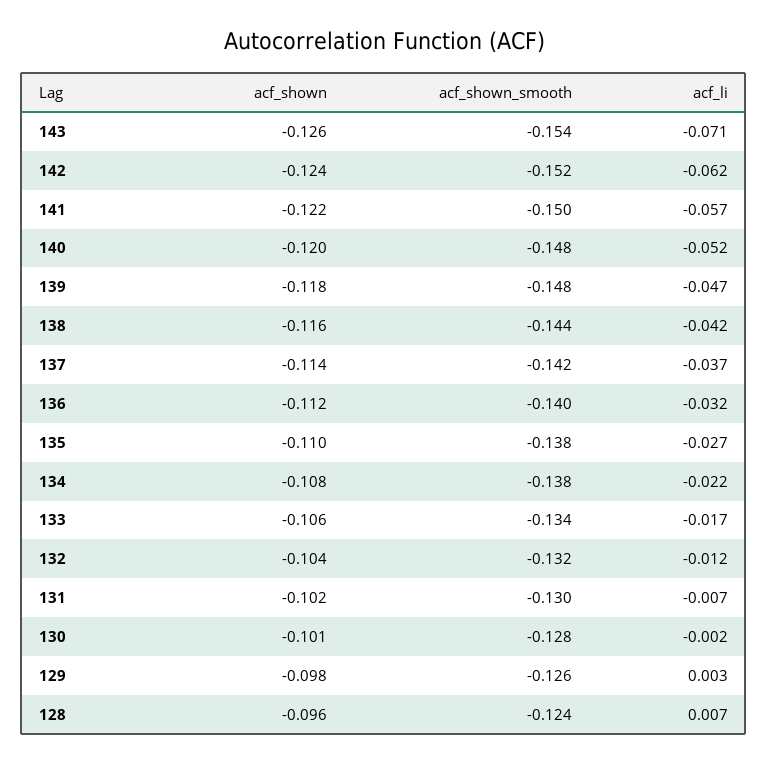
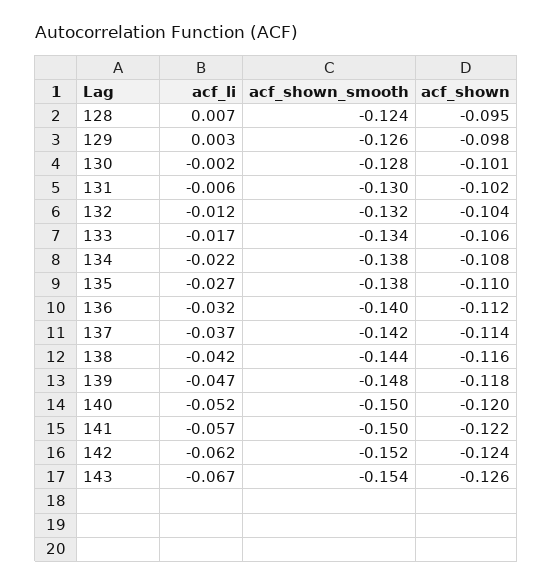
  {
    "acf_shown": {
      "143": -0.126,
      "142": -0.124,
      "141": -0.122,
      "140": -0.12,
      "139": -0.118,
      "138": -0.116,
      "137": -0.114,
      "136": -0.112,
      "135": -0.11,
      "134": -0.108,
      "133": -0.106,
      "132": -0.104,
      "131": -0.102,
      "130": -0.101,
      "129": -0.098,
-     "128": -0.096
+     "128": -0.095
    },
    "acf_shown_smooth": {
      "143": -0.154,
      "142": -0.152,
      "141": -0.15,
-     "140": -0.148,
+     "140": -0.15,
      "139": -0.148,
      "138": -0.144,
      "137": -0.142,
      "136": -0.14,
      "135": -0.138,
      "134": -0.138,
      "133": -0.134,
      "132": -0.132,
      "131": -0.13,
      "130": -0.128,
      "129": -0.126,
      "128": -0.124
    },
    "acf_li": {
-     "143": -0.071,
+     "143": -0.067,
      "142": -0.062,
      "141": -0.057,
      "140": -0.052,
      "139": -0.047,
      "138": -0.042,
      "137": -0.037,
      "136": -0.032,
      "135": -0.027,
      "134": -0.022,
      "133": -0.017,
      "132": -0.012,
-     "131": -0.007,
+     "131": -0.006,
      "130": -0.002,
      "129": 0.003,
      "128": 0.007
    }
  }

